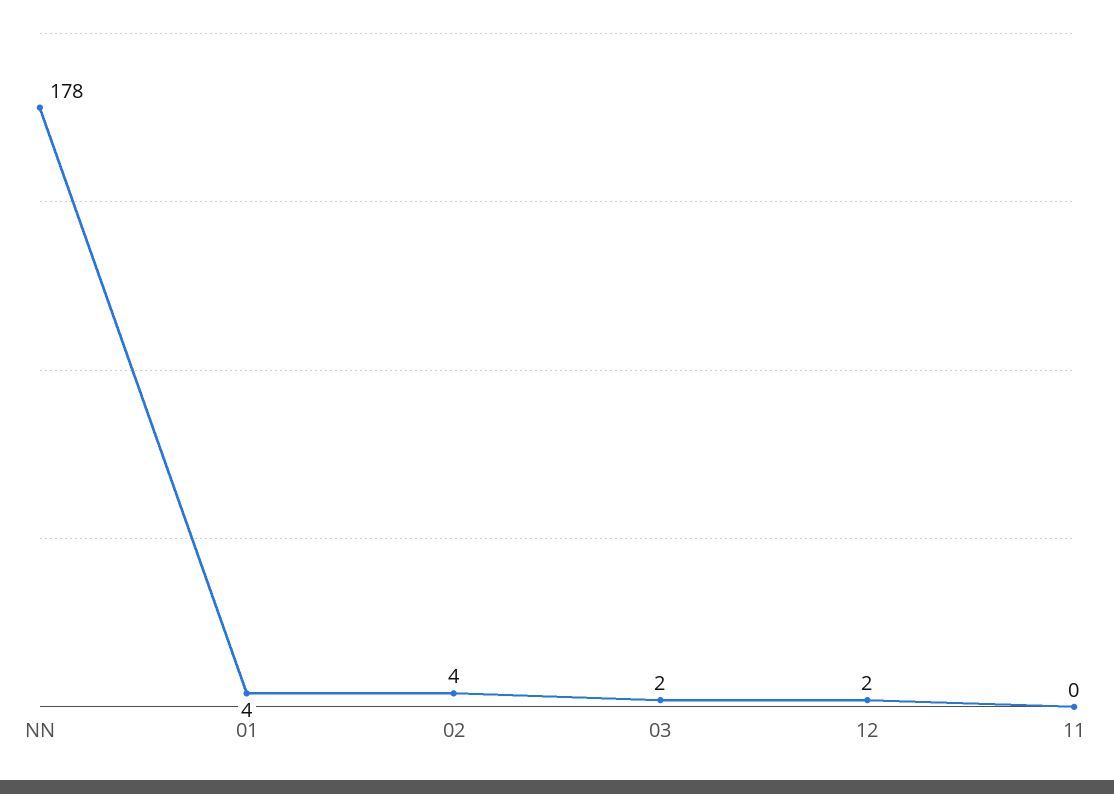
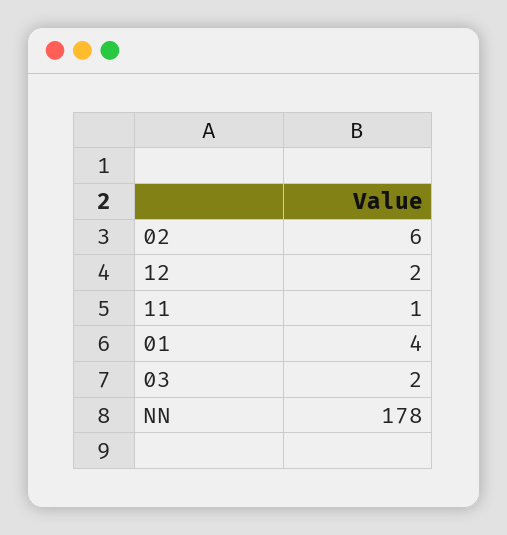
  {
    "NN": 178,
    "01": 4,
-   "02": 4,
+   "02": 6,
    "03": 2,
    "12": 2,
-   "11": 0
+   "11": 1
  }

